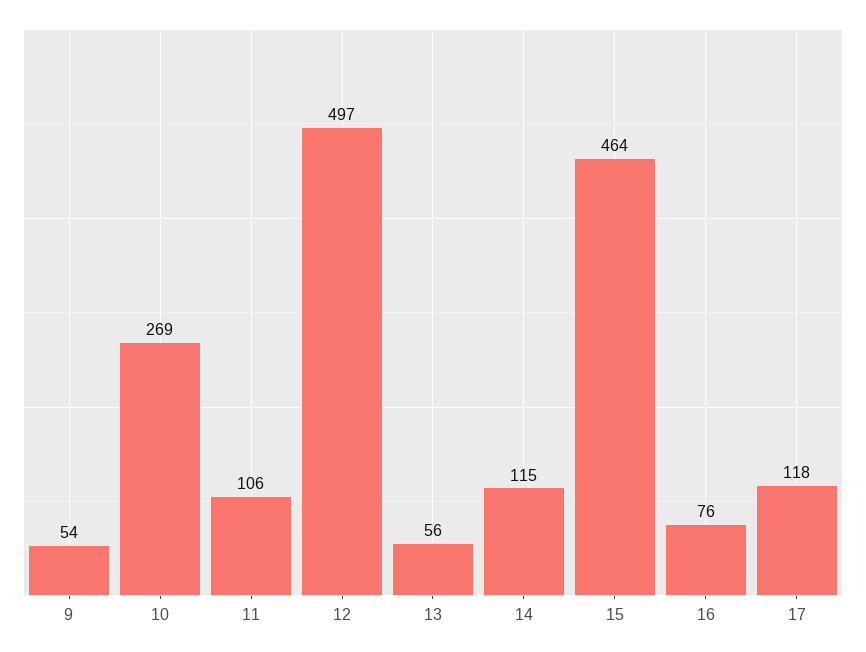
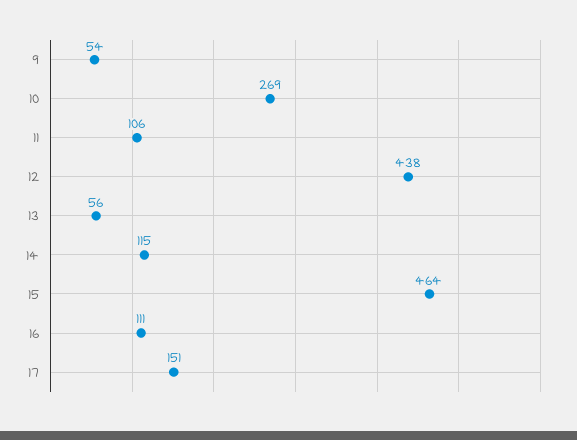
  {
    "9": 54,
    "10": 269,
    "11": 106,
-   "12": 497,
+   "12": 438,
    "13": 56,
    "14": 115,
    "15": 464,
-   "16": 76,
+   "16": 111,
-   "17": 118
+   "17": 151
  }

